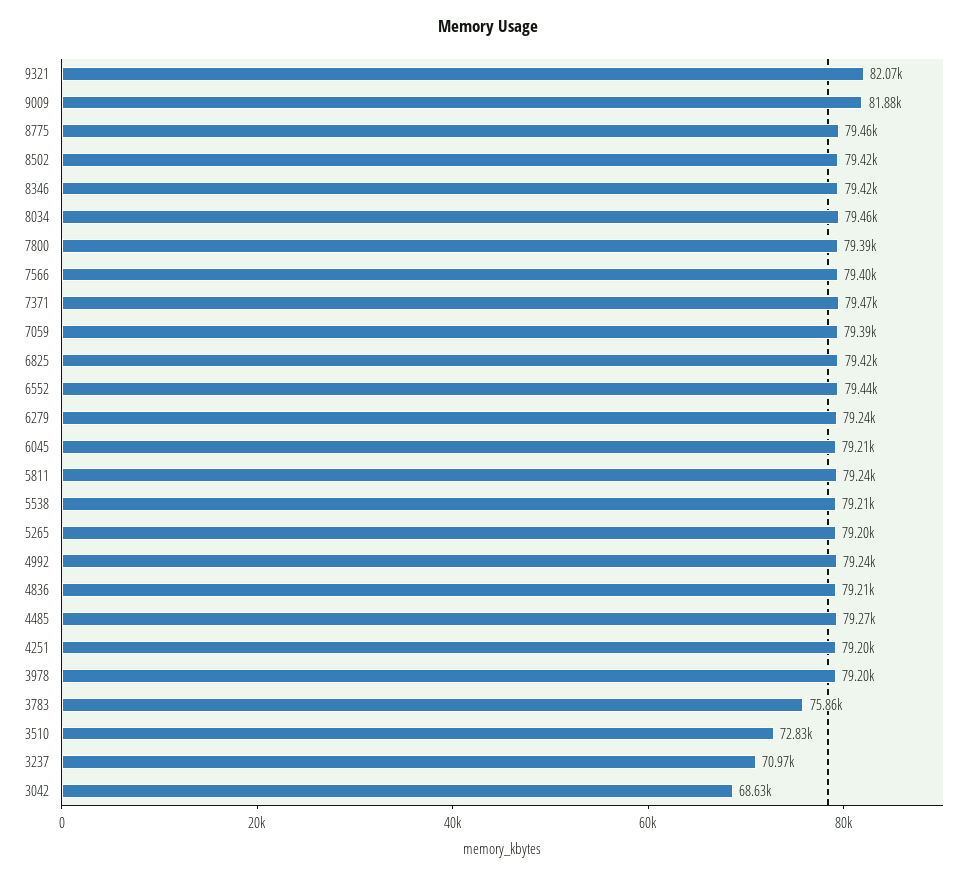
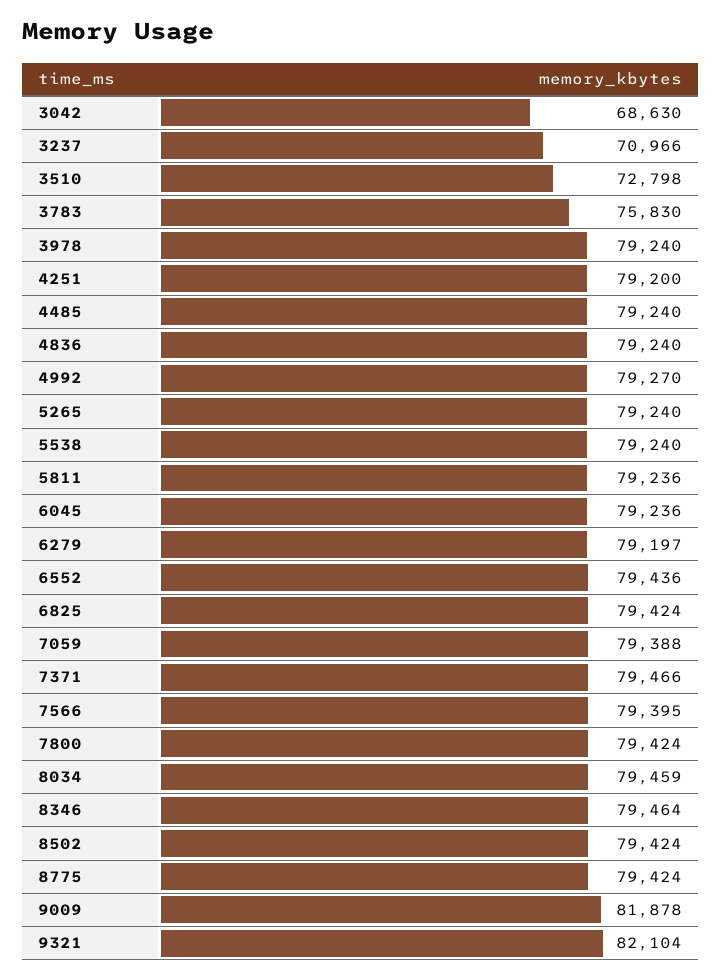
  {
-   "9321": 82070,
+   "9321": 82104,
    "9009": 81878,
-   "8775": 79460,
+   "8775": 79424,
    "8502": 79424,
-   "8346": 79420,
+   "8346": 79464,
    "8034": 79459,
-   "7800": 79390,
+   "7800": 79424,
    "7566": 79395,
    "7371": 79466,
    "7059": 79388,
    "6825": 79424,
    "6552": 79436,
-   "6279": 79240,
+   "6279": 79197,
-   "6045": 79210,
+   "6045": 79236,
    "5811": 79236,
-   "5538": 79210,
+   "5538": 79240,
-   "5265": 79200,
+   "5265": 79240,
-   "4992": 79240,
+   "4992": 79270,
-   "4836": 79210,
+   "4836": 79240,
-   "4485": 79270,
+   "4485": 79240,
    "4251": 79200,
-   "3978": 79200,
+   "3978": 79240,
-   "3783": 75860,
+   "3783": 75830,
-   "3510": 72830,
+   "3510": 72798,
    "3237": 70966,
    "3042": 68630
  }

